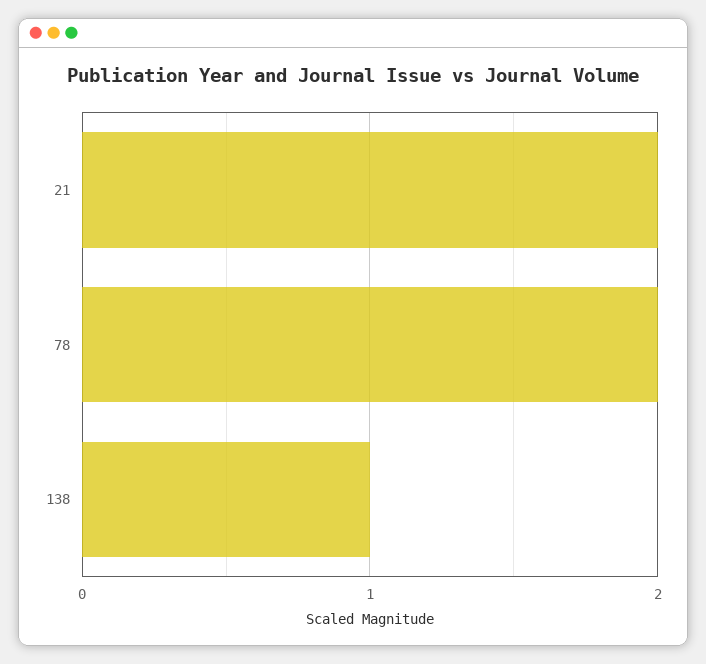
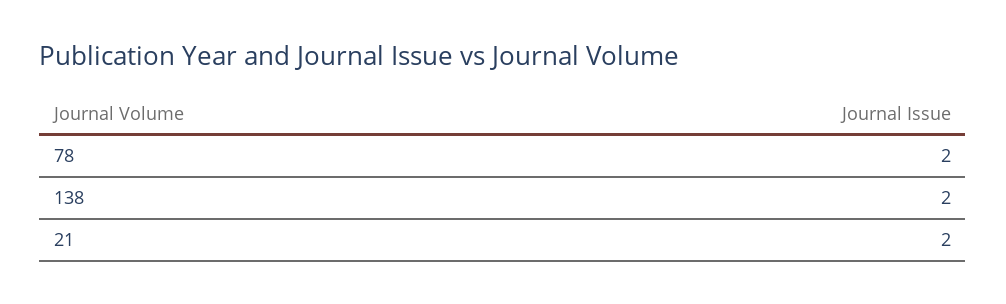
  {
    "21": 2,
    "78": 2,
-   "138": 1
+   "138": 2
  }

